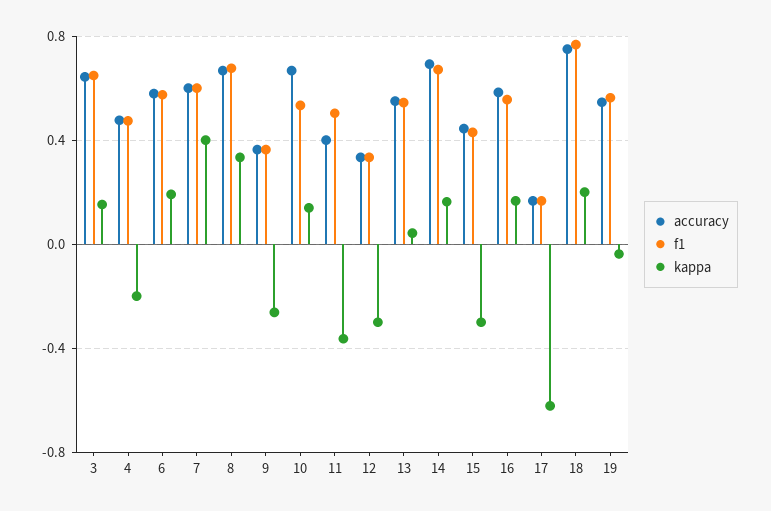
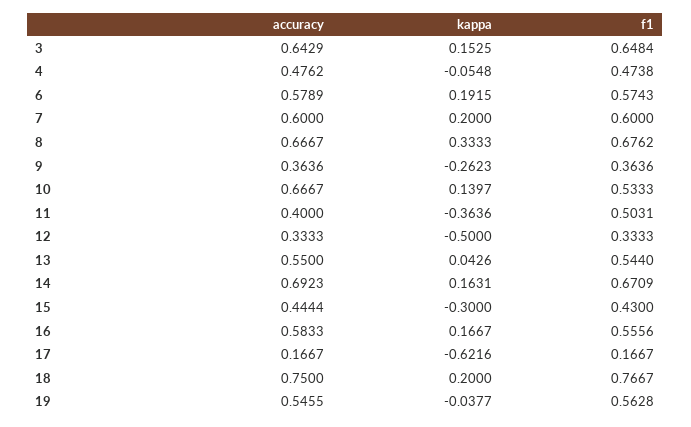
  {
    "accuracy": {
      "3": 0.6429,
      "4": 0.4762,
      "6": 0.5789,
      "7": 0.6,
      "8": 0.6667,
      "9": 0.3636,
      "10": 0.6667,
      "11": 0.4,
      "12": 0.3333,
      "13": 0.55,
      "14": 0.6923,
      "15": 0.4444,
      "16": 0.5833,
      "17": 0.1667,
      "18": 0.75,
      "19": 0.5455
    },
    "f1": {
      "3": 0.6484,
      "4": 0.4738,
      "6": 0.5743,
      "7": 0.6,
      "8": 0.6762,
      "9": 0.3636,
      "10": 0.5333,
      "11": 0.5031,
      "12": 0.3333,
      "13": 0.544,
      "14": 0.6709,
      "15": 0.43,
      "16": 0.5556,
      "17": 0.1667,
      "18": 0.7667,
      "19": 0.5628
    },
    "kappa": {
      "3": 0.1525,
-     "4": -0.2,
+     "4": -0.0548,
      "6": 0.1915,
-     "7": 0.4,
+     "7": 0.2,
      "8": 0.3333,
      "9": -0.2623,
      "10": 0.1397,
      "11": -0.3636,
-     "12": -0.3,
+     "12": -0.5,
      "13": 0.0426,
      "14": 0.1631,
      "15": -0.3,
      "16": 0.1667,
      "17": -0.6216,
      "18": 0.2,
      "19": -0.0377
    }
  }

